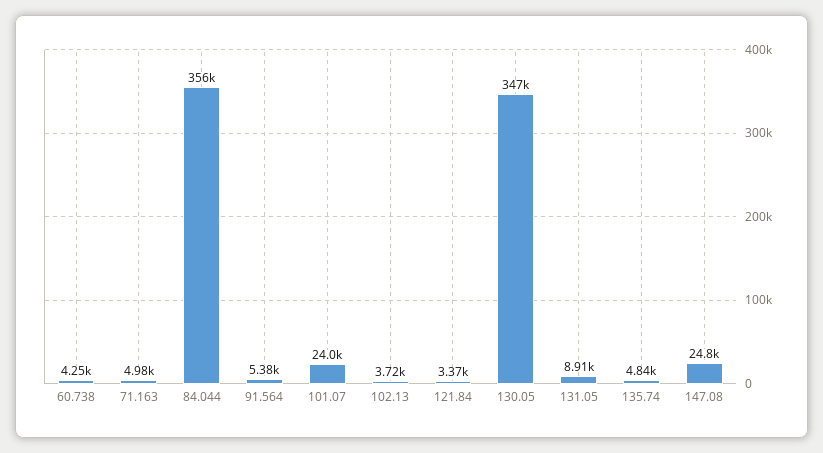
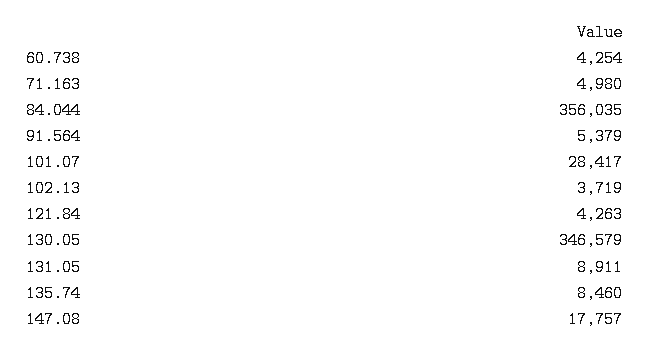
  {
    "60.738": 4254,
    "71.163": 4980,
    "84.044": 356035,
    "91.564": 5379,
-   "101.07": 24000,
+   "101.07": 28417,
    "102.13": 3719,
-   "121.84": 3370,
+   "121.84": 4263,
    "130.05": 346579,
    "131.05": 8911,
-   "135.74": 4840,
+   "135.74": 8460,
-   "147.08": 24800
+   "147.08": 17757
  }

